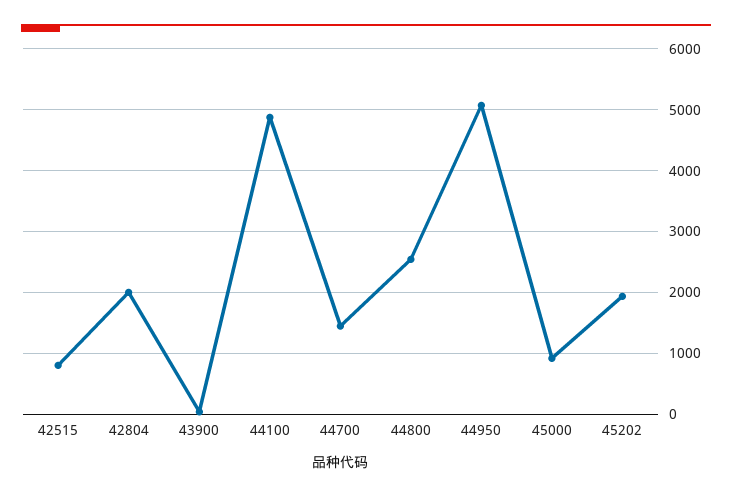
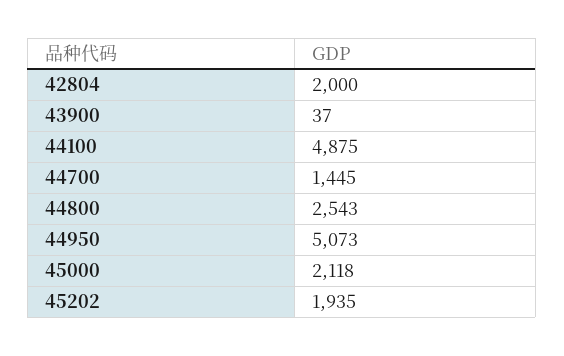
  {
-   "42515": 800,
    "42804": 2000,
    "43900": 37,
    "44100": 4875,
    "44700": 1445,
    "44800": 2543,
    "44950": 5073,
-   "45000": 900,
+   "45000": 2118,
    "45202": 1935
  }

